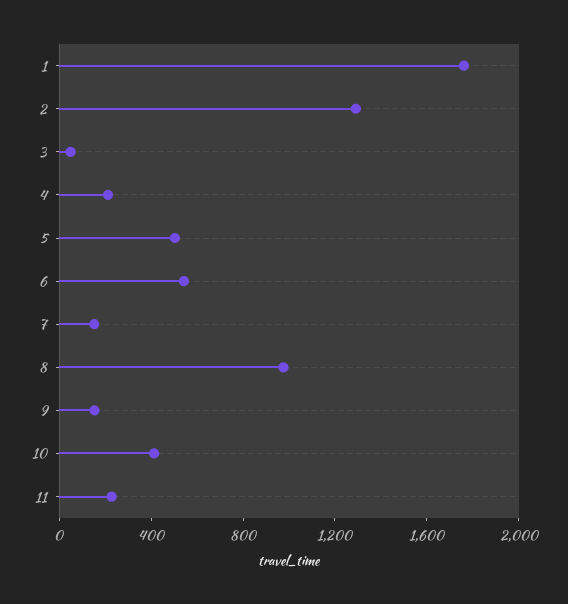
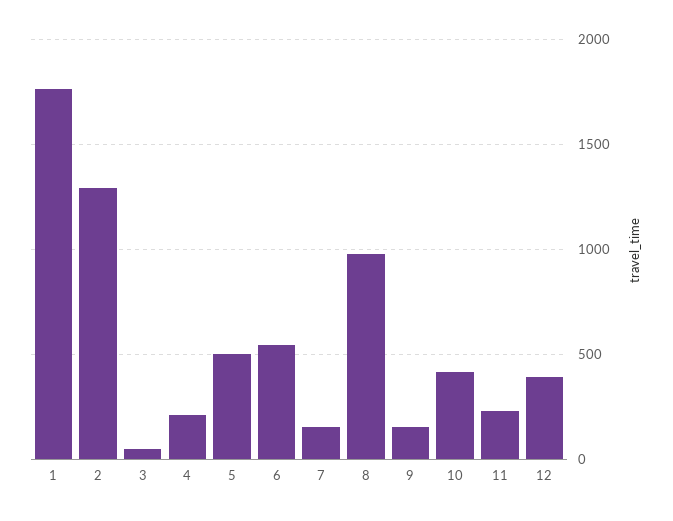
  {
    "1": 1750,
    "2": 1300,
    "3": 50,
    "4": 200,
    "5": 500,
    "6": 550,
    "7": 150,
    "8": 1000,
    "9": 150,
    "10": 400,
-   "11": 250
+   "11": 250,
+   "12": 400
  }

